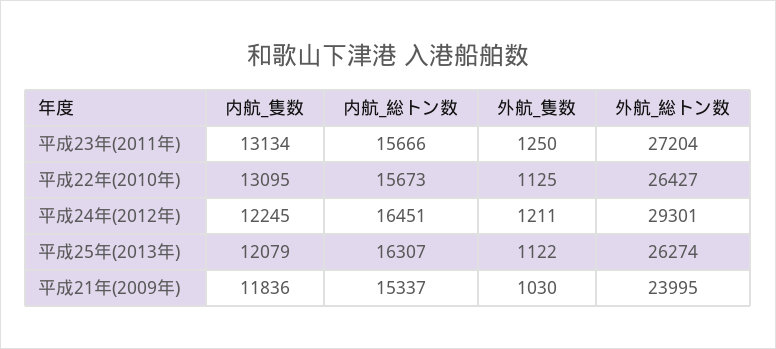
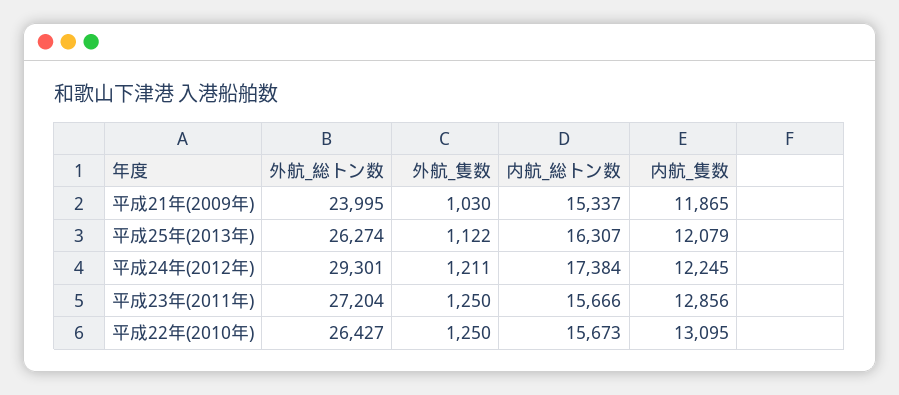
  {
    "内航_隻数": {
-     "平成23年(2011年)": 13134,
+     "平成23年(2011年)": 12856,
      "平成22年(2010年)": 13095,
      "平成24年(2012年)": 12245,
      "平成25年(2013年)": 12079,
-     "平成21年(2009年)": 11836
+     "平成21年(2009年)": 11865
    },
    "内航_総トン数": {
      "平成23年(2011年)": 15666,
      "平成22年(2010年)": 15673,
-     "平成24年(2012年)": 16451,
+     "平成24年(2012年)": 17384,
      "平成25年(2013年)": 16307,
      "平成21年(2009年)": 15337
    },
    "外航_隻数": {
      "平成23年(2011年)": 1250,
-     "平成22年(2010年)": 1125,
+     "平成22年(2010年)": 1250,
      "平成24年(2012年)": 1211,
      "平成25年(2013年)": 1122,
      "平成21年(2009年)": 1030
    },
    "外航_総トン数": {
      "平成23年(2011年)": 27204,
      "平成22年(2010年)": 26427,
      "平成24年(2012年)": 29301,
      "平成25年(2013年)": 26274,
      "平成21年(2009年)": 23995
    }
  }

